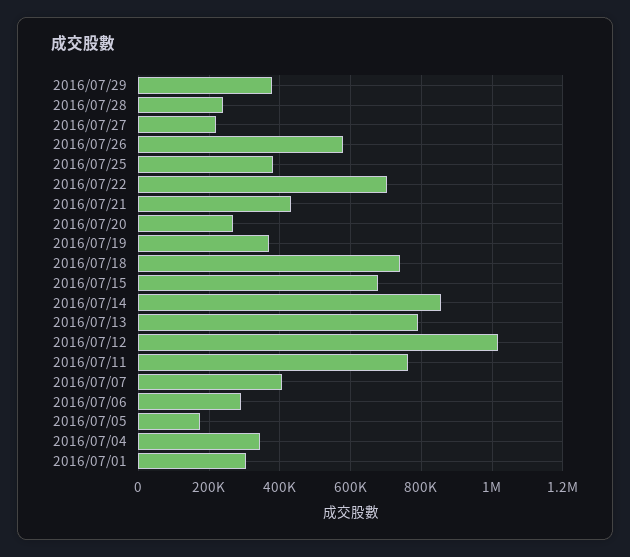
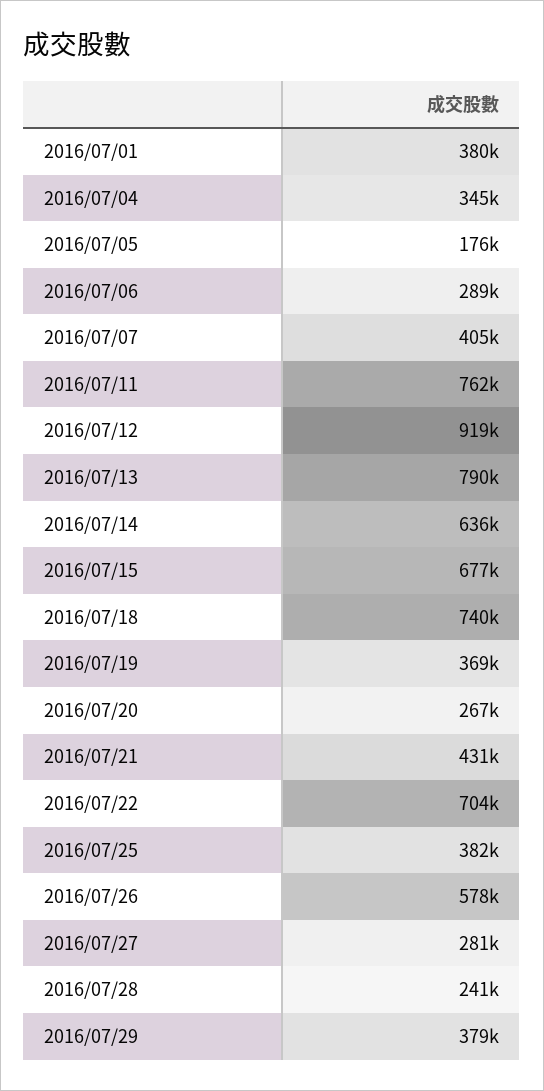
  {
    "2016/07/29": 379000,
    "2016/07/28": 241000,
-   "2016/07/27": 220000,
+   "2016/07/27": 281000,
    "2016/07/26": 578000,
    "2016/07/25": 382000,
    "2016/07/22": 704000,
    "2016/07/21": 431000,
    "2016/07/20": 267000,
    "2016/07/19": 369000,
    "2016/07/18": 740000,
    "2016/07/15": 677000,
-   "2016/07/14": 860000,
+   "2016/07/14": 636000,
    "2016/07/13": 790000,
-   "2016/07/12": 1020000,
+   "2016/07/12": 919000,
    "2016/07/11": 762000,
    "2016/07/07": 405000,
    "2016/07/06": 289000,
    "2016/07/05": 176000,
    "2016/07/04": 345000,
-   "2016/07/01": 300000
+   "2016/07/01": 380000
  }

